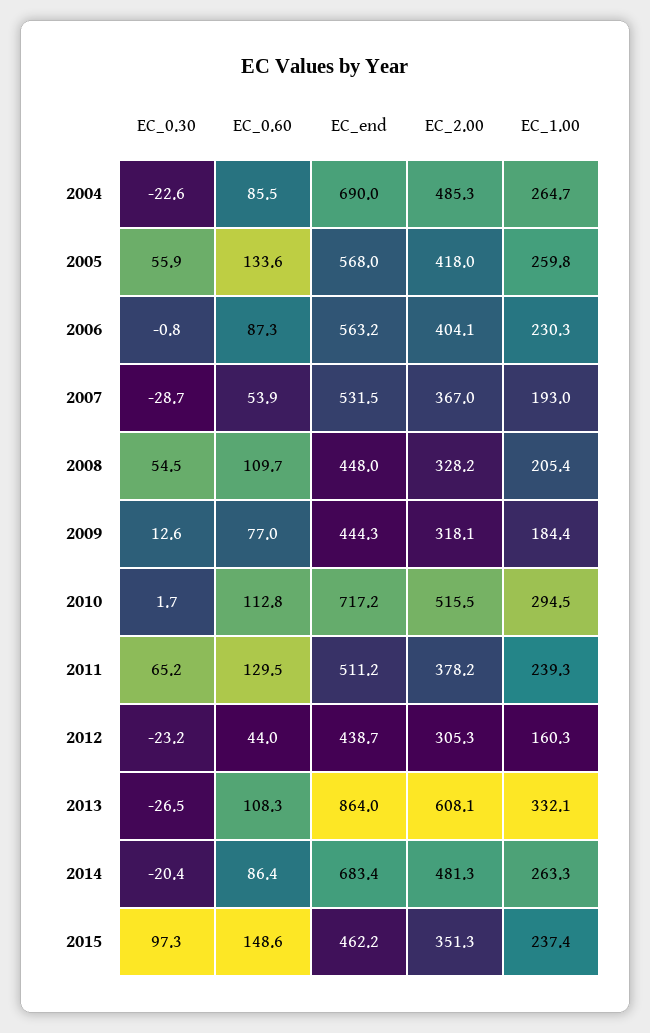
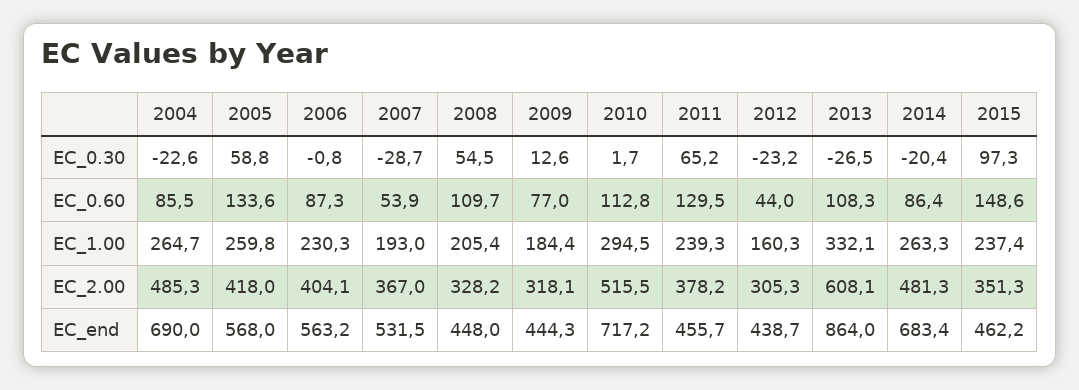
  {
    "EC_0.30": {
      "2004": -22.6,
-     "2005": 55.9,
+     "2005": 58.8,
      "2006": -0.8,
      "2007": -28.7,
      "2008": 54.5,
      "2009": 12.6,
      "2010": 1.7,
      "2011": 65.2,
      "2012": -23.2,
      "2013": -26.5,
      "2014": -20.4,
      "2015": 97.3
    },
    "EC_0.60": {
      "2004": 85.5,
      "2005": 133.6,
      "2006": 87.3,
      "2007": 53.9,
      "2008": 109.7,
      "2009": 77,
      "2010": 112.8,
      "2011": 129.5,
      "2012": 44,
      "2013": 108.3,
      "2014": 86.4,
      "2015": 148.6
    },
    "EC_end": {
      "2004": 690,
      "2005": 568,
      "2006": 563.2,
      "2007": 531.5,
      "2008": 448,
      "2009": 444.3,
      "2010": 717.2,
-     "2011": 511.2,
+     "2011": 455.7,
      "2012": 438.7,
      "2013": 864,
      "2014": 683.4,
      "2015": 462.2
    },
    "EC_2.00": {
      "2004": 485.3,
      "2005": 418,
      "2006": 404.1,
      "2007": 367,
      "2008": 328.2,
      "2009": 318.1,
      "2010": 515.5,
      "2011": 378.2,
      "2012": 305.3,
      "2013": 608.1,
      "2014": 481.3,
      "2015": 351.3
    },
    "EC_1.00": {
      "2004": 264.7,
      "2005": 259.8,
      "2006": 230.3,
      "2007": 193,
      "2008": 205.4,
      "2009": 184.4,
      "2010": 294.5,
      "2011": 239.3,
      "2012": 160.3,
      "2013": 332.1,
      "2014": 263.3,
      "2015": 237.4
    }
  }

